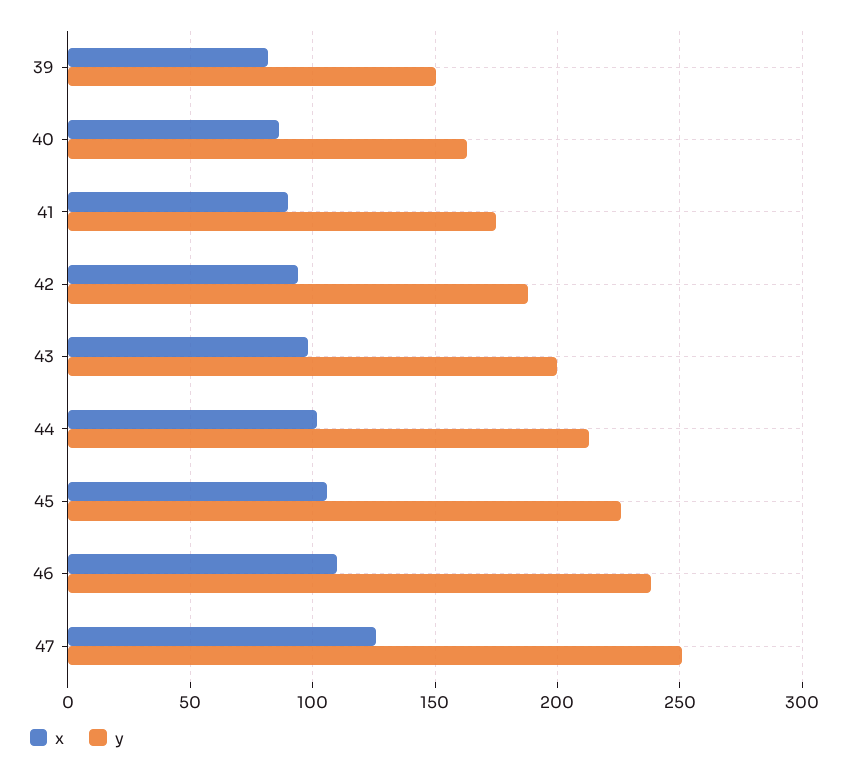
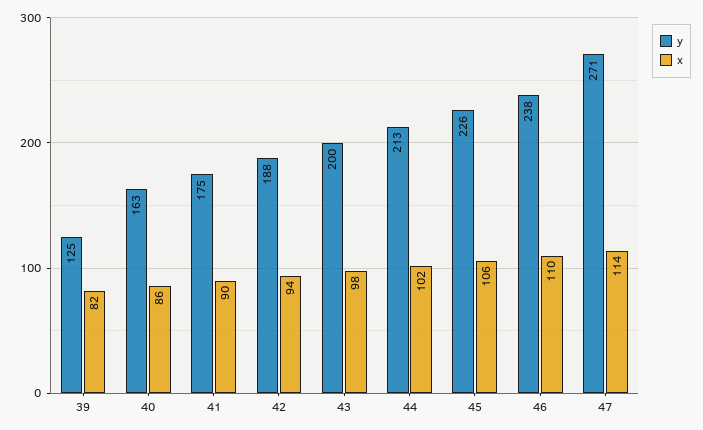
  {
    "x": {
      "39": 82,
      "40": 86,
      "41": 90,
      "42": 94,
      "43": 98,
      "44": 102,
      "45": 106,
      "46": 110,
-     "47": 125
+     "47": 114
    },
    "y": {
-     "39": 150,
+     "39": 125,
      "40": 163,
      "41": 175,
      "42": 188,
      "43": 200,
      "44": 213,
      "45": 226,
      "46": 238,
-     "47": 250
+     "47": 271
    }
  }

